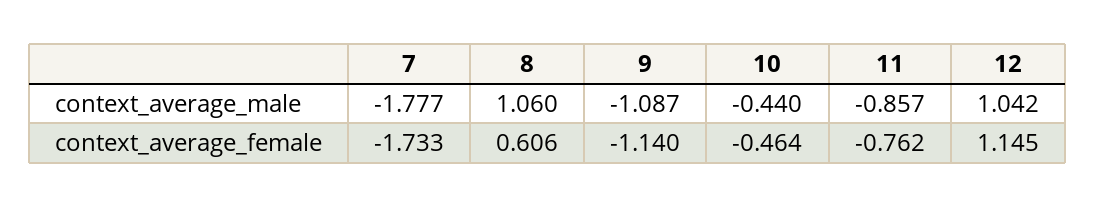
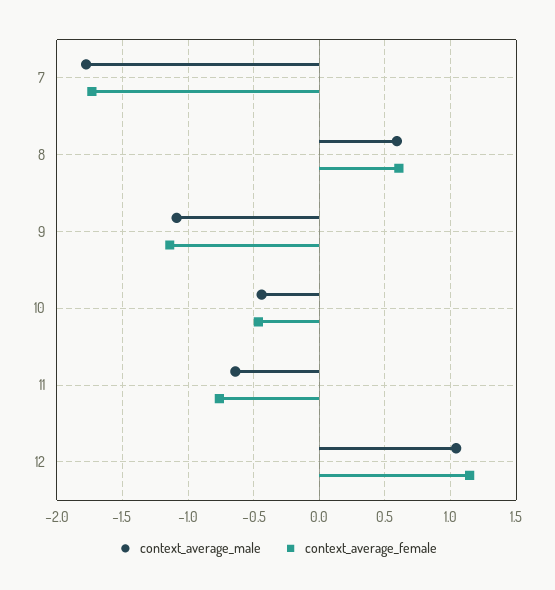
  {
    "context_average_male": {
      "7": -1.777,
-     "8": 1.06,
+     "8": 0.6,
      "9": -1.087,
      "10": -0.44,
-     "11": -0.857,
+     "11": -0.65,
      "12": 1.042
    },
    "context_average_female": {
      "7": -1.733,
      "8": 0.606,
      "9": -1.14,
      "10": -0.464,
      "11": -0.762,
      "12": 1.145
    }
  }

